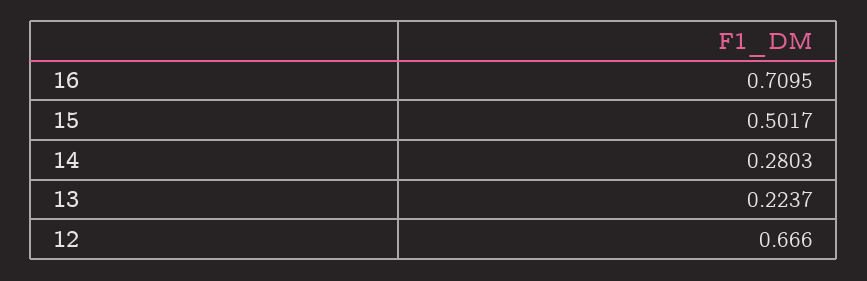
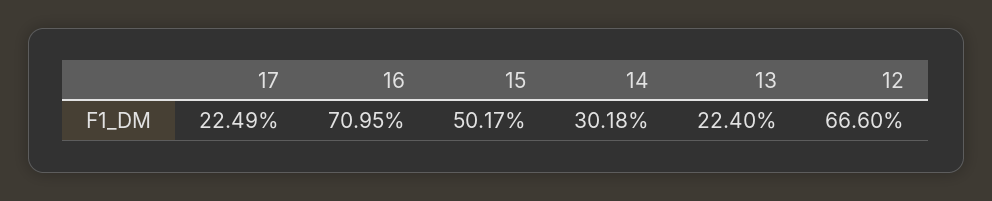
  {
    "16": 0.7095,
    "15": 0.5017,
-   "14": 0.2803,
+   "14": 0.3018,
-   "13": 0.2237,
+   "13": 0.224,
-   "12": 0.666
+   "12": 0.666,
+   "17": 0.2249
  }

